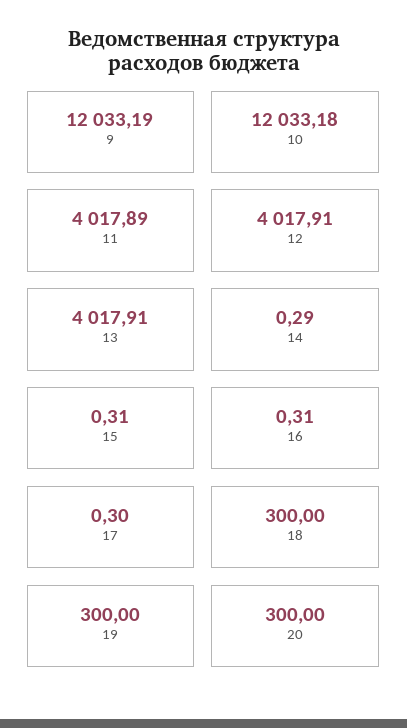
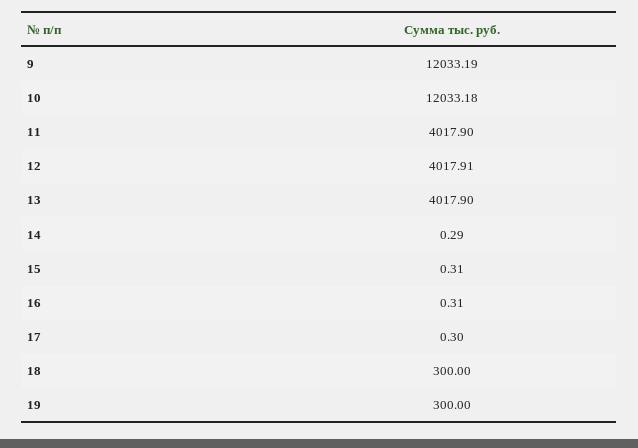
  {
    "9": 12033.19,
    "10": 12033.18,
-   "11": 4017.89,
+   "11": 4017.9,
    "12": 4017.91,
-   "13": 4017.91,
+   "13": 4017.9,
    "14": 0.29,
    "15": 0.31,
    "16": 0.31,
    "17": 0.3,
    "18": 300,
-   "19": 300,
+   "19": 300
-   "20": 300
  }

